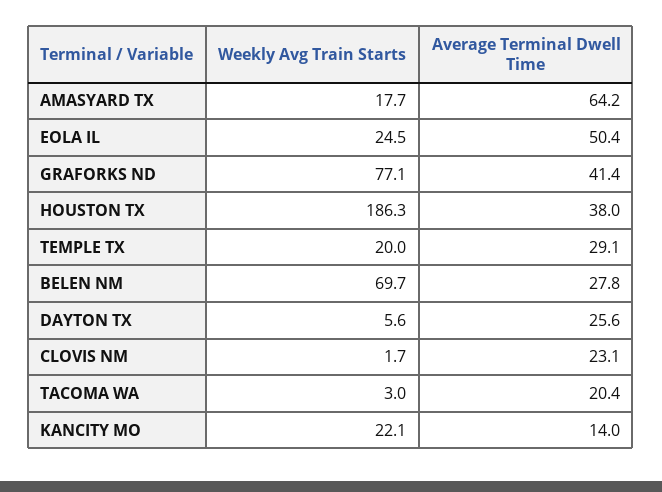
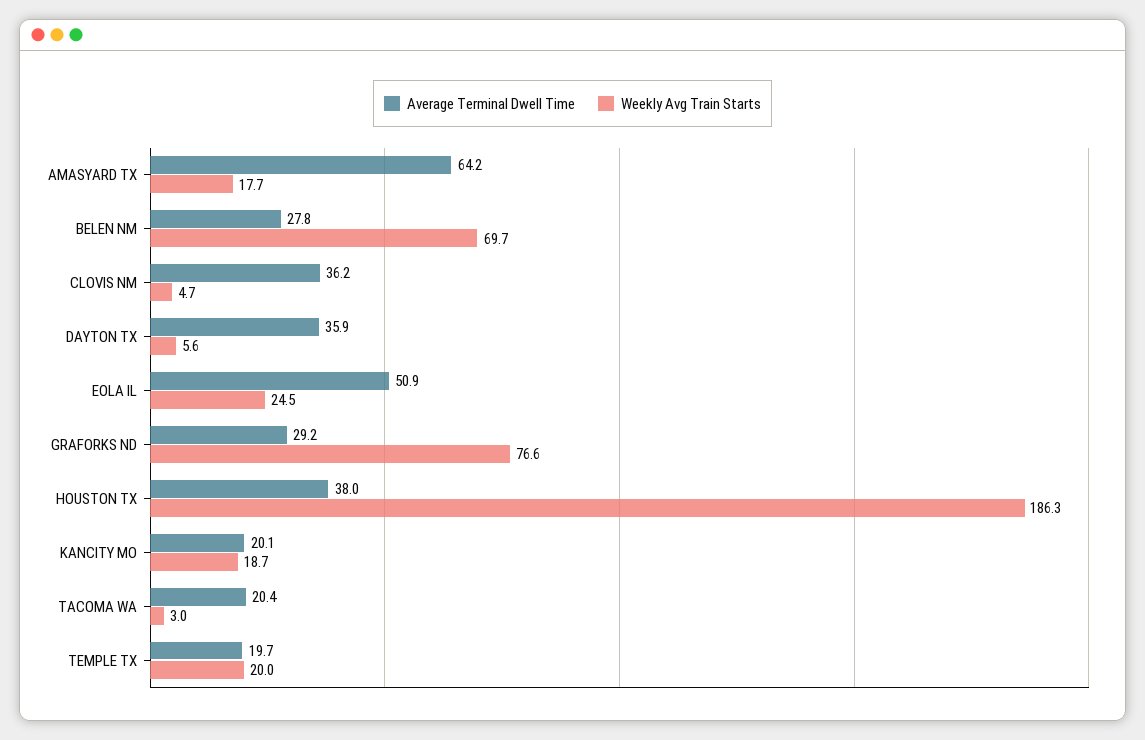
  {
    "Weekly Avg Train Starts": {
      "AMASYARD TX": 17.7,
      "EOLA IL": 24.5,
-     "GRAFORKS ND": 77.1,
+     "GRAFORKS ND": 76.6,
      "HOUSTON TX": 186.3,
      "TEMPLE TX": 20,
      "BELEN NM": 69.7,
      "DAYTON TX": 5.6,
-     "CLOVIS NM": 1.7,
+     "CLOVIS NM": 4.7,
      "TACOMA WA": 3,
-     "KANCITY MO": 22.1
+     "KANCITY MO": 18.7
    },
    "Average Terminal Dwell Time": {
      "AMASYARD TX": 64.2,
-     "EOLA IL": 50.4,
+     "EOLA IL": 50.9,
-     "GRAFORKS ND": 41.4,
+     "GRAFORKS ND": 29.2,
      "HOUSTON TX": 38,
-     "TEMPLE TX": 29.1,
+     "TEMPLE TX": 19.7,
      "BELEN NM": 27.8,
-     "DAYTON TX": 25.6,
+     "DAYTON TX": 35.9,
-     "CLOVIS NM": 23.1,
+     "CLOVIS NM": 36.2,
      "TACOMA WA": 20.4,
-     "KANCITY MO": 14
+     "KANCITY MO": 20.1
    }
  }

